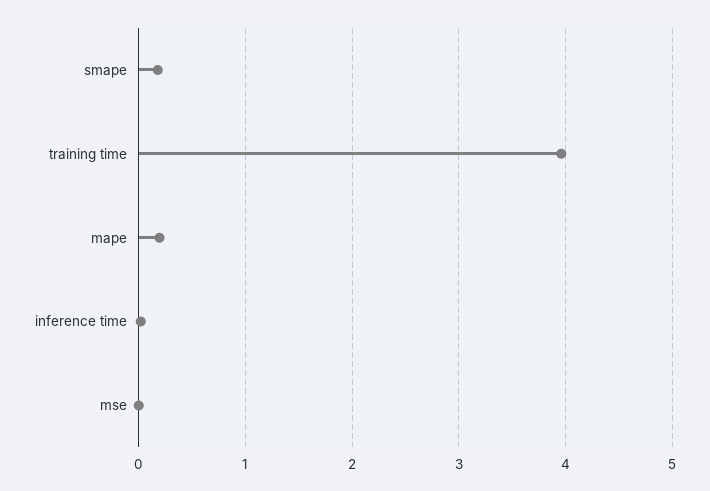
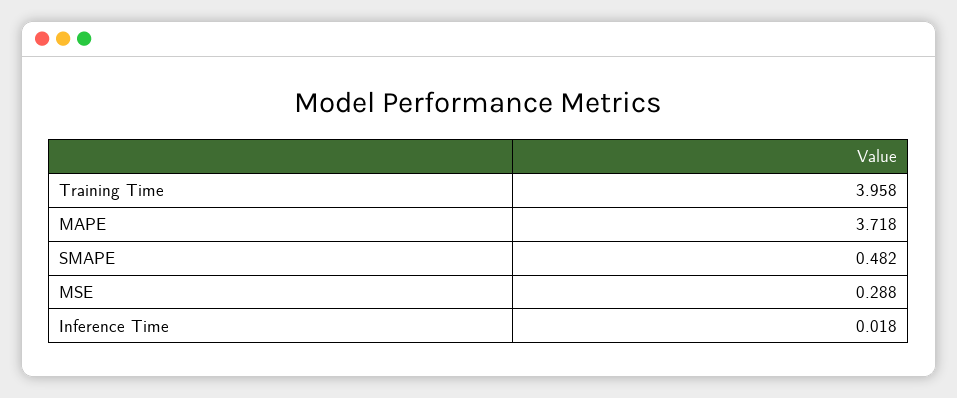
  {
-   "smape": 0.2,
+   "smape": 0.482,
    "training time": 3.958,
-   "mape": 0.2,
+   "mape": 3.718,
    "inference time": 0.018,
-   "mse": 0
+   "mse": 0.288
  }

